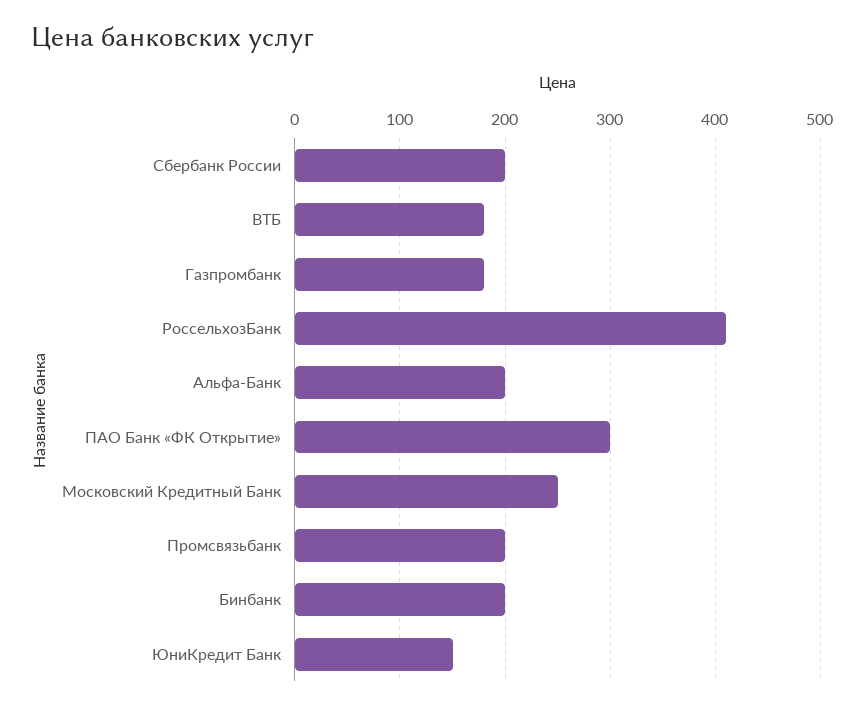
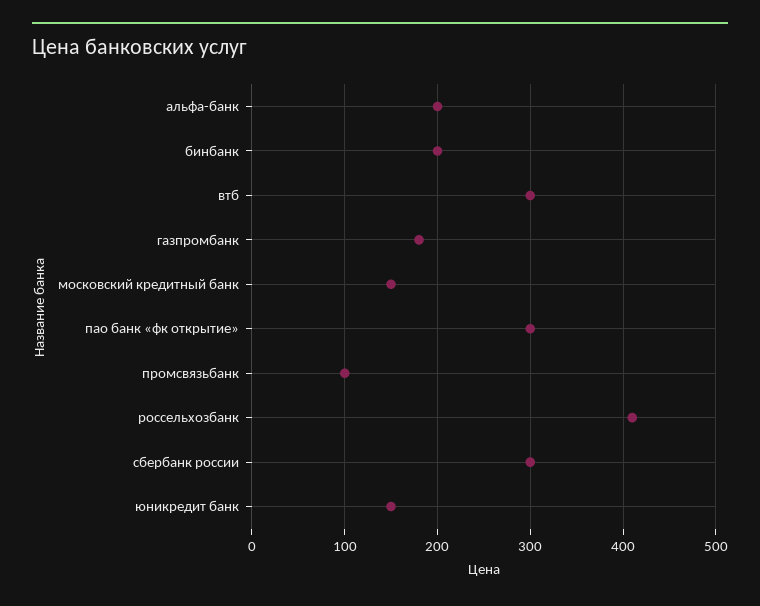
  {
-   "Сбербанк России": 200,
+   "Сбербанк России": 300,
-   "ВТБ": 180,
+   "ВТБ": 300,
    "Газпромбанк": 180,
    "РоссельхозБанк": 410,
    "Альфа-Банк": 200,
    "ПАО Банк «ФК Открытие»": 300,
-   "Московский Кредитный Банк": 250,
+   "Московский Кредитный Банк": 150,
-   "Промсвязьбанк": 200,
+   "Промсвязьбанк": 100,
    "Бинбанк": 200,
    "ЮниКредит Банк": 150
  }

